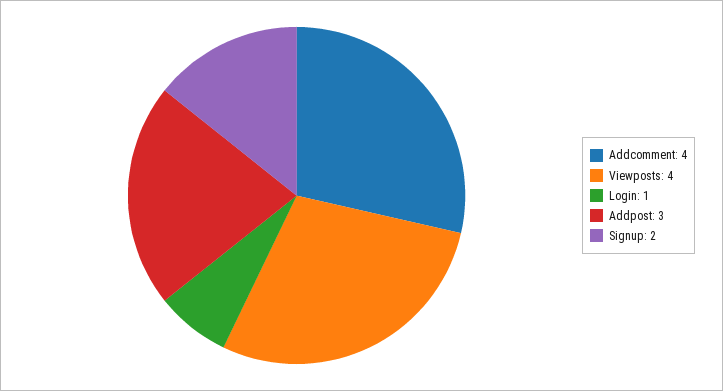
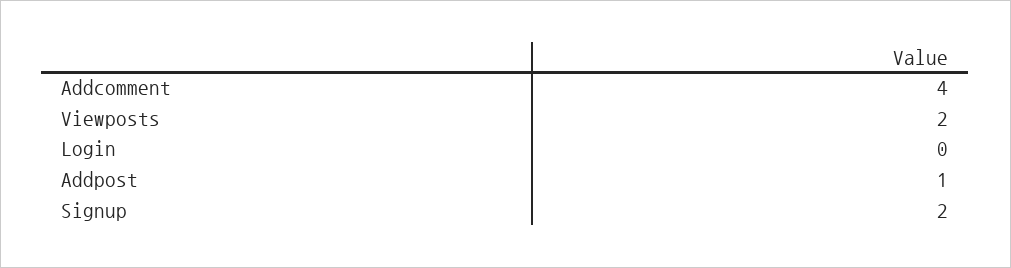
  {
    "Addcomment": 4,
-   "Viewposts": 4,
+   "Viewposts": 2,
-   "Login": 1,
+   "Login": 0,
-   "Addpost": 3,
+   "Addpost": 1,
    "Signup": 2
  }

